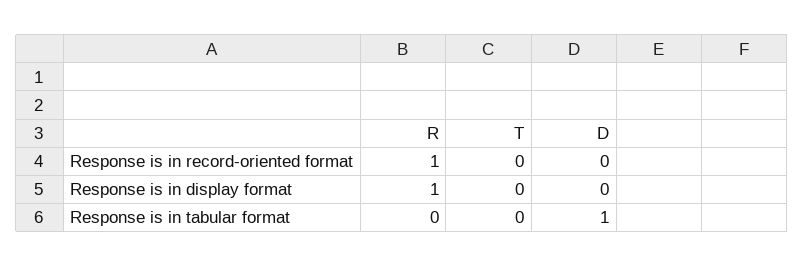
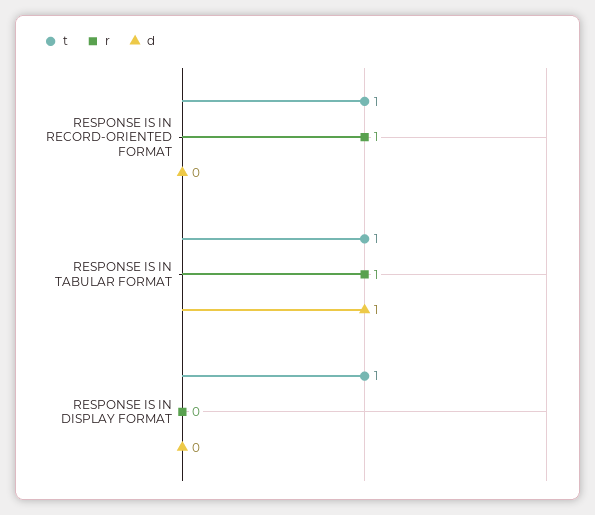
  {
    "R": {
      "Response is in record-oriented format": 1,
-     "Response is in display format": 1,
+     "Response is in display format": 0,
-     "Response is in tabular format": 0
+     "Response is in tabular format": 1
    },
    "T": {
-     "Response is in record-oriented format": 0,
+     "Response is in record-oriented format": 1,
-     "Response is in display format": 0,
+     "Response is in display format": 1,
-     "Response is in tabular format": 0
+     "Response is in tabular format": 1
    },
    "D": {
      "Response is in record-oriented format": 0,
      "Response is in display format": 0,
      "Response is in tabular format": 1
    }
  }

